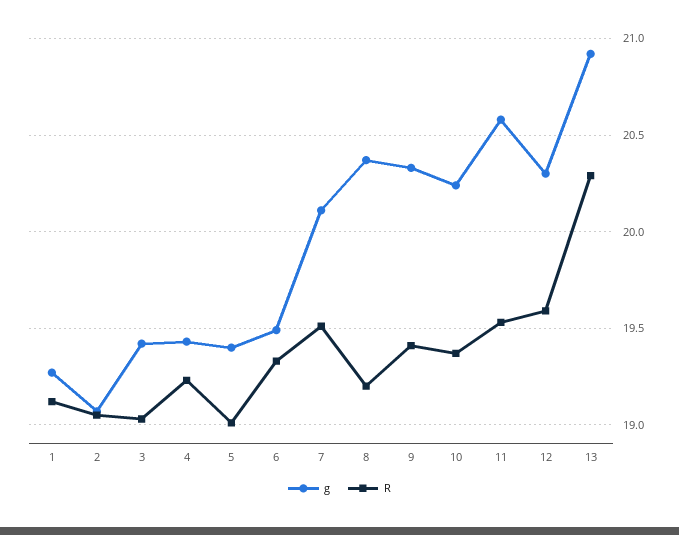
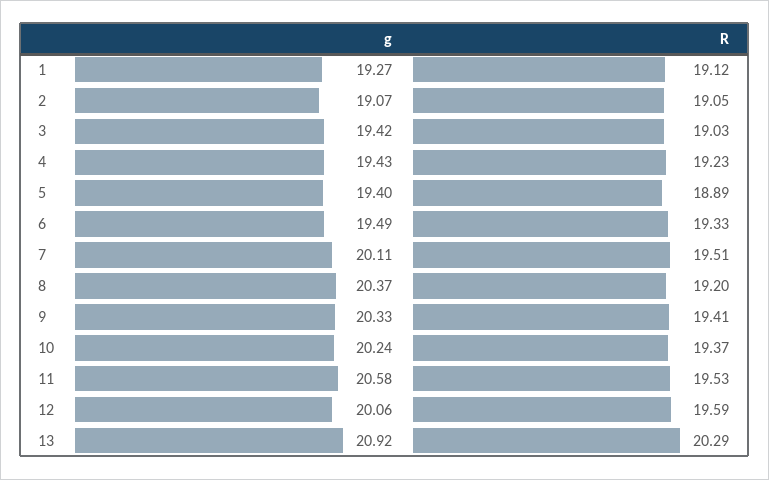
  {
    "g": {
      "1": 19.27,
      "2": 19.07,
      "3": 19.42,
      "4": 19.43,
      "5": 19.4,
      "6": 19.49,
      "7": 20.11,
      "8": 20.37,
      "9": 20.33,
      "10": 20.24,
      "11": 20.58,
-     "12": 20.3,
+     "12": 20.06,
      "13": 20.92
    },
    "R": {
      "1": 19.12,
      "2": 19.05,
      "3": 19.03,
      "4": 19.23,
-     "5": 19,
+     "5": 18.89,
      "6": 19.33,
      "7": 19.51,
      "8": 19.2,
      "9": 19.41,
      "10": 19.37,
      "11": 19.53,
      "12": 19.59,
      "13": 20.29
    }
  }

